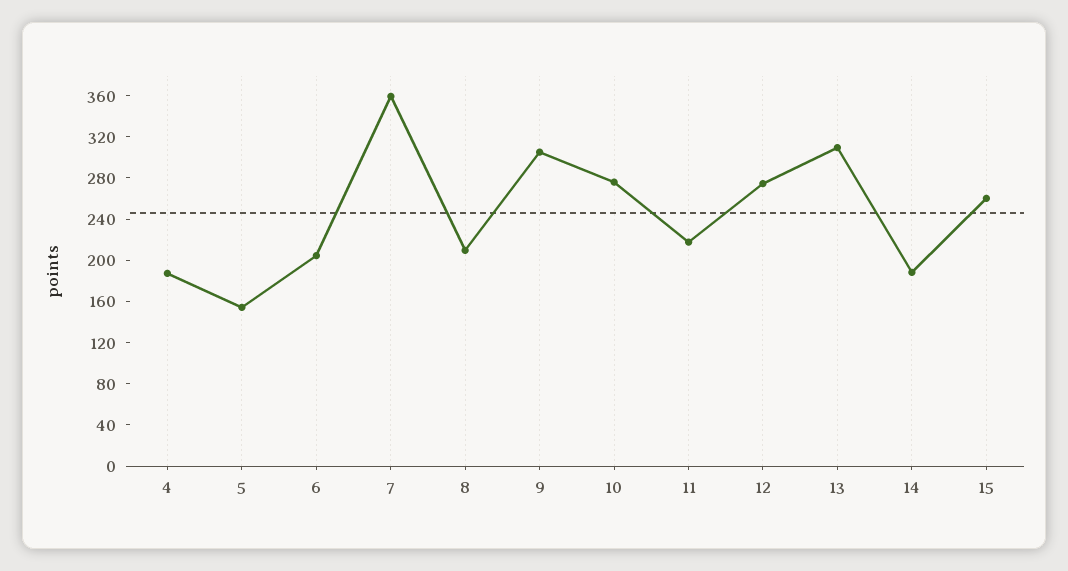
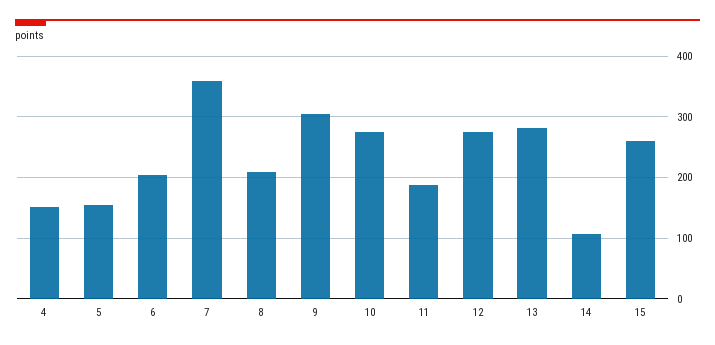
  {
-   "4": 190,
+   "4": 150,
    "5": 150,
    "6": 200,
    "7": 360,
    "8": 210,
    "9": 310,
    "10": 280,
-   "11": 220,
+   "11": 190,
    "12": 270,
-   "13": 310,
+   "13": 280,
-   "14": 190,
+   "14": 110,
    "15": 260
  }

